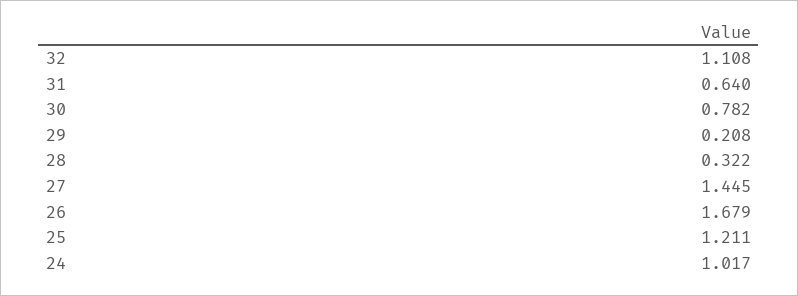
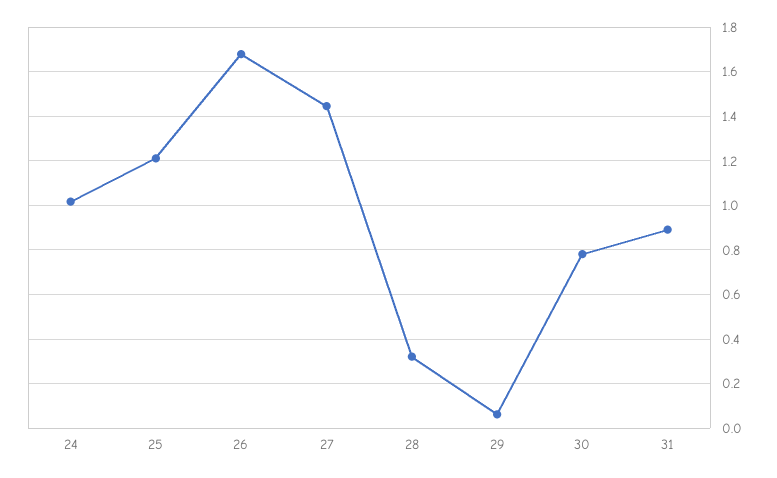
  {
-   "32": 1.108,
-   "31": 0.64,
+   "31": 0.9,
    "30": 0.782,
-   "29": 0.208,
+   "29": 0.05,
    "28": 0.322,
    "27": 1.445,
    "26": 1.679,
    "25": 1.211,
    "24": 1.017
  }

